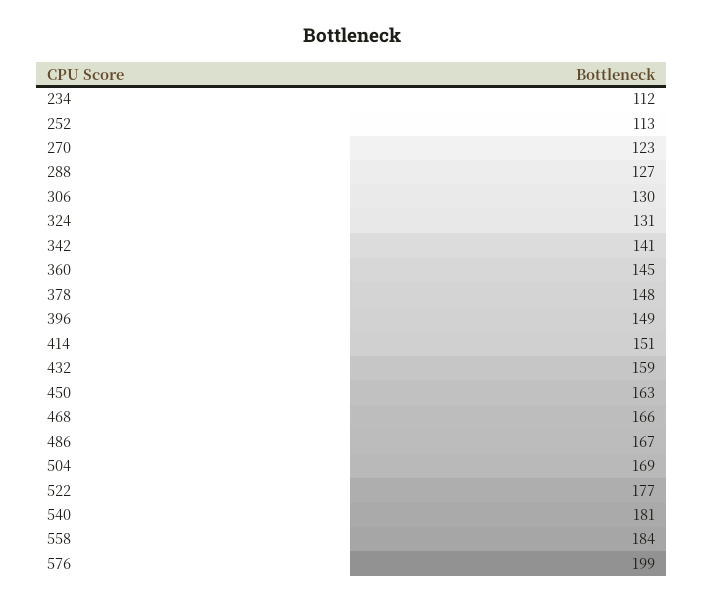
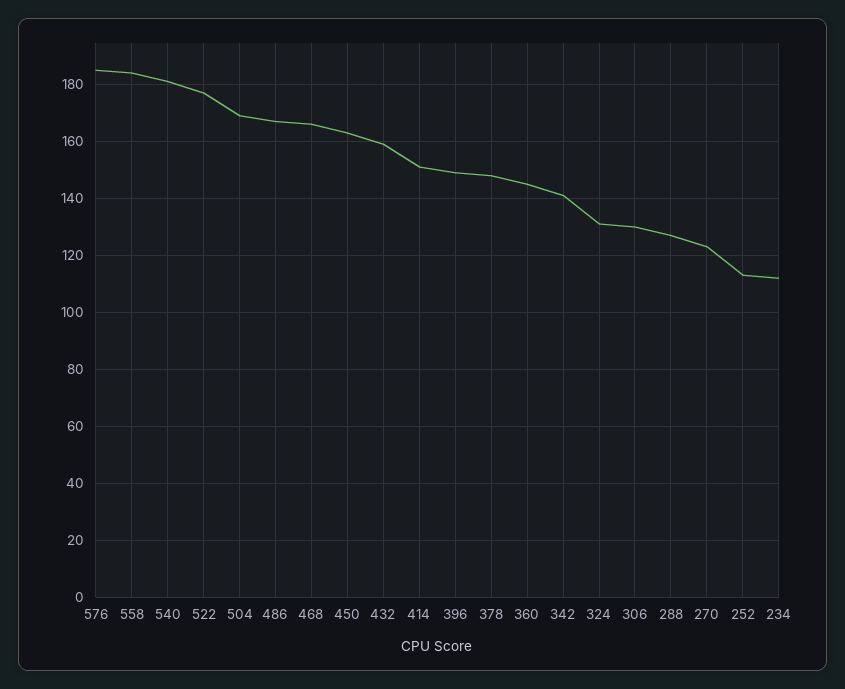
  {
    "234": 112,
    "252": 113,
    "270": 123,
    "288": 127,
    "306": 130,
    "324": 131,
    "342": 141,
    "360": 145,
    "378": 148,
    "396": 149,
    "414": 151,
    "432": 159,
    "450": 163,
    "468": 166,
    "486": 167,
    "504": 169,
    "522": 177,
    "540": 181,
    "558": 184,
-   "576": 199
+   "576": 185
  }

